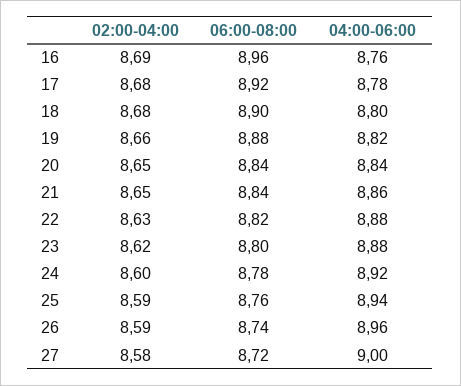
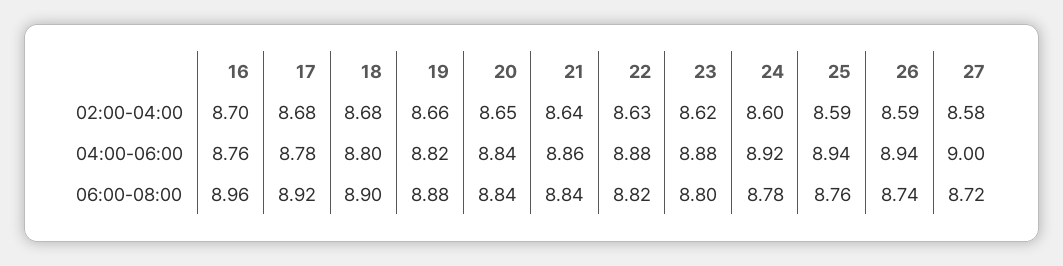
  {
    "02:00-04:00": {
-     "16": 8.69,
+     "16": 8.7,
      "17": 8.68,
      "18": 8.68,
      "19": 8.66,
      "20": 8.65,
-     "21": 8.65,
+     "21": 8.64,
      "22": 8.63,
      "23": 8.62,
      "24": 8.6,
      "25": 8.59,
      "26": 8.59,
      "27": 8.58
    },
    "06:00-08:00": {
      "16": 8.96,
      "17": 8.92,
      "18": 8.9,
      "19": 8.88,
      "20": 8.84,
      "21": 8.84,
      "22": 8.82,
      "23": 8.8,
      "24": 8.78,
      "25": 8.76,
      "26": 8.74,
      "27": 8.72
    },
    "04:00-06:00": {
      "16": 8.76,
      "17": 8.78,
      "18": 8.8,
      "19": 8.82,
      "20": 8.84,
      "21": 8.86,
      "22": 8.88,
      "23": 8.88,
      "24": 8.92,
      "25": 8.94,
-     "26": 8.96,
+     "26": 8.94,
      "27": 9
    }
  }

